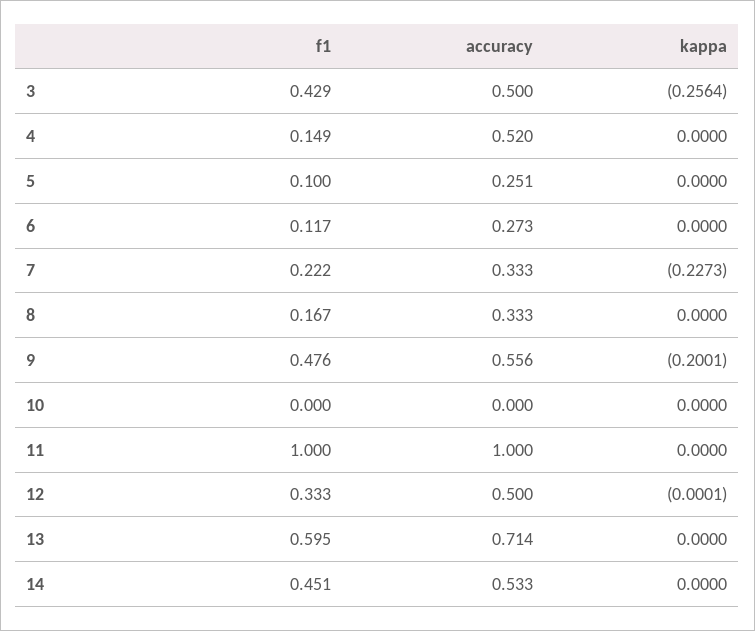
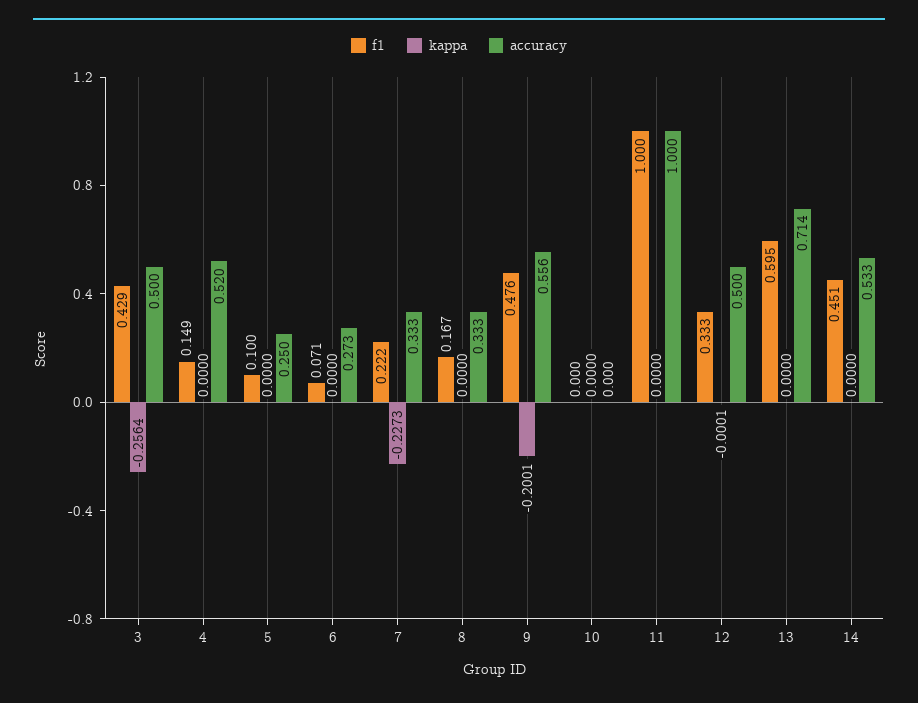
  {
    "f1": {
      "3": 0.429,
      "4": 0.149,
      "5": 0.1,
-     "6": 0.117,
+     "6": 0.071,
      "7": 0.222,
      "8": 0.167,
      "9": 0.476,
      "10": 0,
      "11": 1,
      "12": 0.333,
      "13": 0.595,
      "14": 0.451
    },
    "accuracy": {
      "3": 0.5,
      "4": 0.52,
-     "5": 0.251,
+     "5": 0.25,
      "6": 0.273,
      "7": 0.333,
      "8": 0.333,
      "9": 0.556,
      "10": 0,
      "11": 1,
      "12": 0.5,
      "13": 0.714,
      "14": 0.533
    },
    "kappa": {
      "3": -0.2564,
      "4": 0,
      "5": 0,
      "6": 0,
      "7": -0.2273,
      "8": 0,
      "9": -0.2001,
      "10": 0,
      "11": 0,
      "12": -0.0001,
      "13": 0,
      "14": 0
    }
  }

